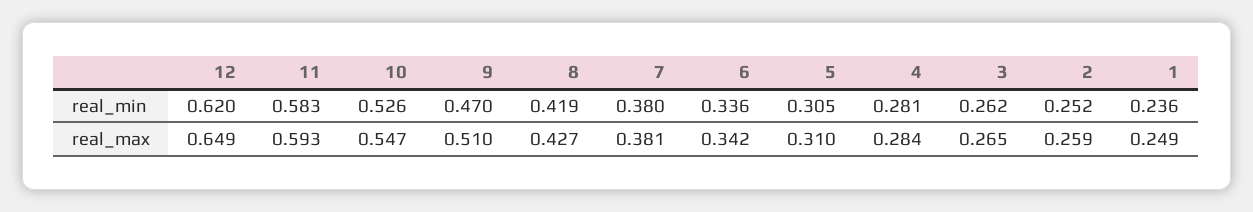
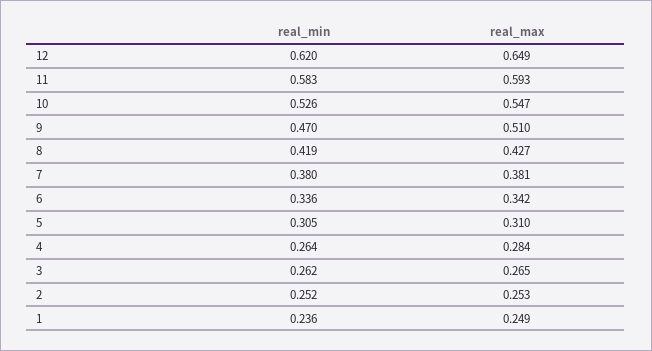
  {
    "12": {
      "real_min": 0.62,
      "real_max": 0.649
    },
    "11": {
      "real_min": 0.583,
      "real_max": 0.593
    },
    "10": {
      "real_min": 0.526,
      "real_max": 0.547
    },
    "9": {
      "real_min": 0.47,
      "real_max": 0.51
    },
    "8": {
      "real_min": 0.419,
      "real_max": 0.427
    },
    "7": {
      "real_min": 0.38,
      "real_max": 0.381
    },
    "6": {
      "real_min": 0.336,
      "real_max": 0.342
    },
    "5": {
      "real_min": 0.305,
      "real_max": 0.31
    },
    "4": {
-     "real_min": 0.281,
+     "real_min": 0.264,
      "real_max": 0.284
    },
    "3": {
      "real_min": 0.262,
      "real_max": 0.265
    },
    "2": {
      "real_min": 0.252,
-     "real_max": 0.259
+     "real_max": 0.253
    },
    "1": {
      "real_min": 0.236,
      "real_max": 0.249
    }
  }

